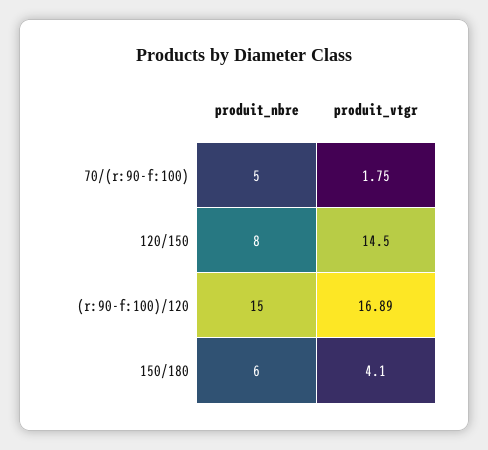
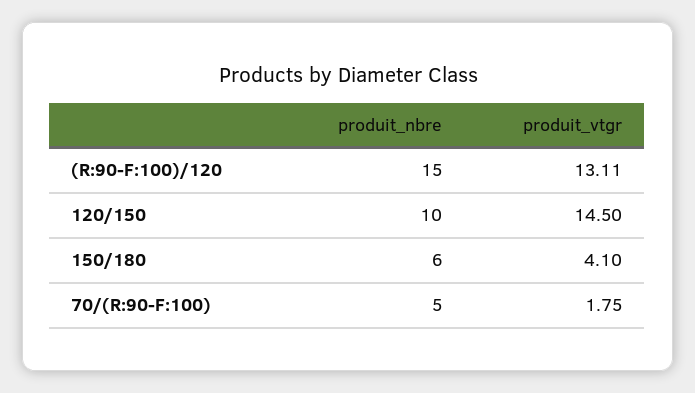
  {
    "produit_nbre": {
      "70/(r:90-f:100)": 5,
-     "120/150": 8,
+     "120/150": 10,
      "(r:90-f:100)/120": 15,
      "150/180": 6
    },
    "produit_vtgr": {
      "70/(r:90-f:100)": 1.75,
      "120/150": 14.5,
-     "(r:90-f:100)/120": 16.89,
+     "(r:90-f:100)/120": 13.11,
      "150/180": 4.1
    }
  }

